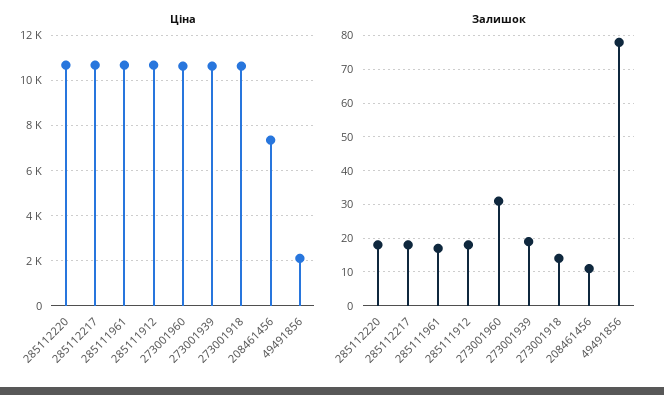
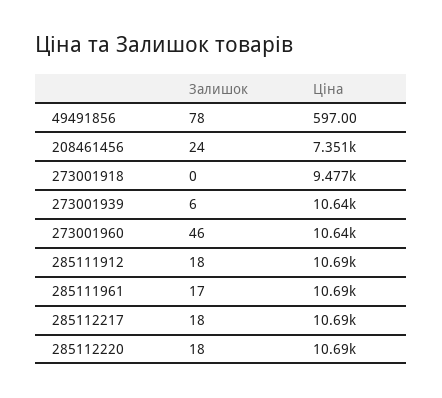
  {
    "Ціна": {
      "285112220": 10690,
      "285112217": 10690,
      "285111961": 10690,
      "285111912": 10690,
      "273001960": 10640,
      "273001939": 10640,
-     "273001918": 10500,
+     "273001918": 9477,
      "208461456": 7351,
-     "49491856": 2000
+     "49491856": 597
    },
    "Залишок": {
      "285112220": 18,
      "285112217": 18,
      "285111961": 17,
      "285111912": 18,
-     "273001960": 30,
+     "273001960": 46,
-     "273001939": 20,
+     "273001939": 6,
-     "273001918": 15,
+     "273001918": 0,
-     "208461456": 10,
+     "208461456": 24,
      "49491856": 78
    }
  }

